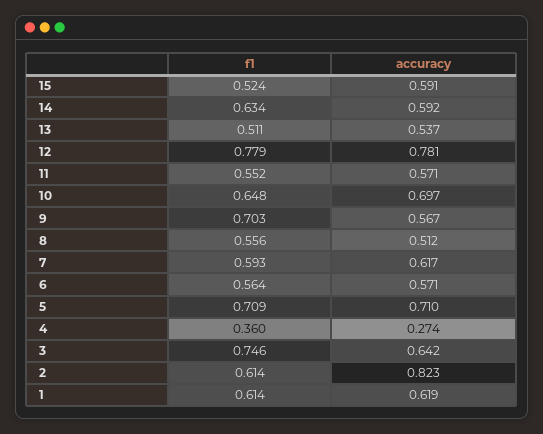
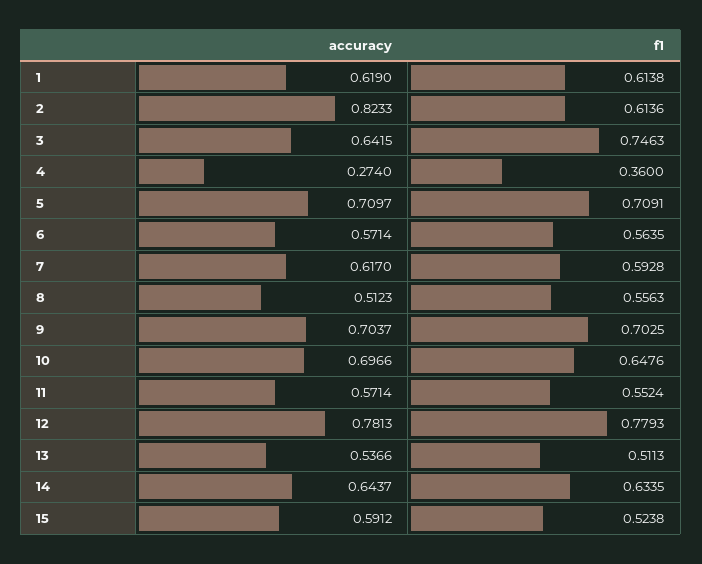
  {
    "f1": {
      "15": 0.5238,
      "14": 0.6335,
      "13": 0.5113,
      "12": 0.7793,
      "11": 0.5524,
      "10": 0.6476,
      "9": 0.7025,
      "8": 0.5563,
      "7": 0.5928,
      "6": 0.5635,
      "5": 0.7091,
      "4": 0.36,
      "3": 0.7463,
      "2": 0.6136,
      "1": 0.6138
    },
    "accuracy": {
      "15": 0.5912,
-     "14": 0.592,
+     "14": 0.6437,
      "13": 0.5366,
      "12": 0.7813,
      "11": 0.5714,
      "10": 0.6966,
-     "9": 0.567,
+     "9": 0.7037,
      "8": 0.5123,
      "7": 0.617,
      "6": 0.5714,
      "5": 0.7097,
      "4": 0.274,
      "3": 0.6415,
      "2": 0.8233,
      "1": 0.619
    }
  }

